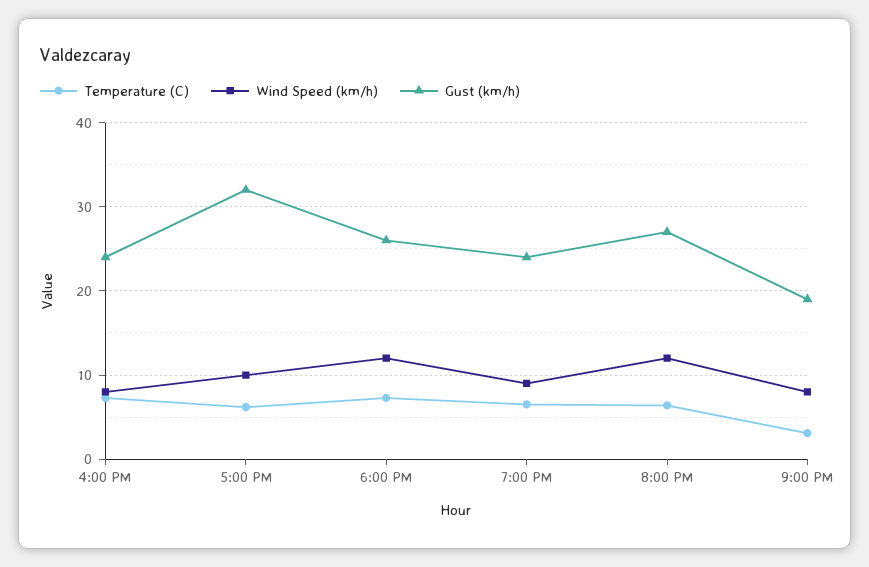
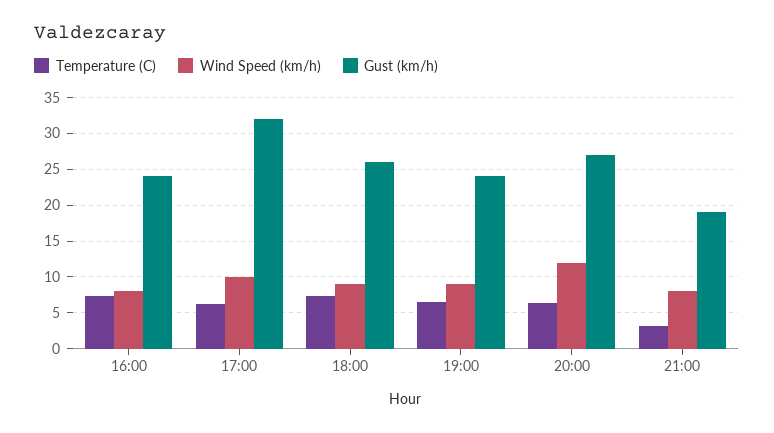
  {
    "Temperature (C)": {
      "4:00 PM": 7,
      "5:00 PM": 6,
      "6:00 PM": 7,
      "7:00 PM": 7,
      "8:00 PM": 6,
      "9:00 PM": 3
    },
    "Wind Speed (km/h)": {
      "4:00 PM": 8,
      "5:00 PM": 10,
-     "6:00 PM": 12,
+     "6:00 PM": 9,
      "7:00 PM": 9,
      "8:00 PM": 12,
      "9:00 PM": 8
    },
    "Gust (km/h)": {
      "4:00 PM": 24,
      "5:00 PM": 32,
      "6:00 PM": 26,
      "7:00 PM": 24,
      "8:00 PM": 27,
      "9:00 PM": 19
    }
  }

